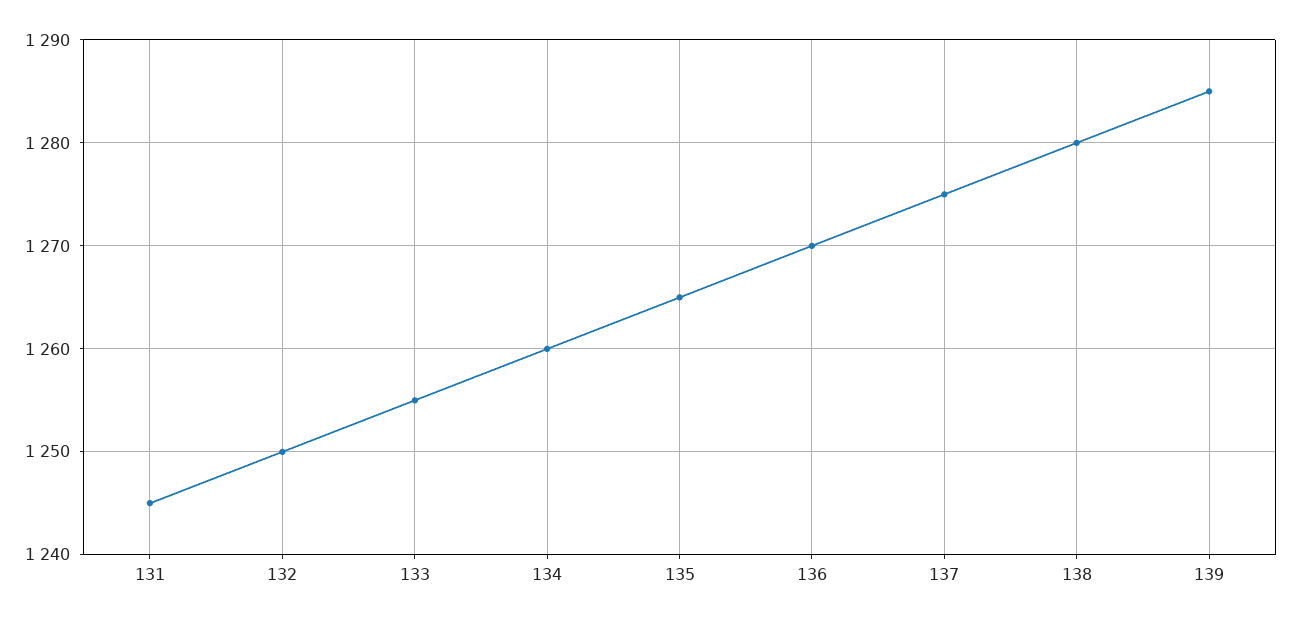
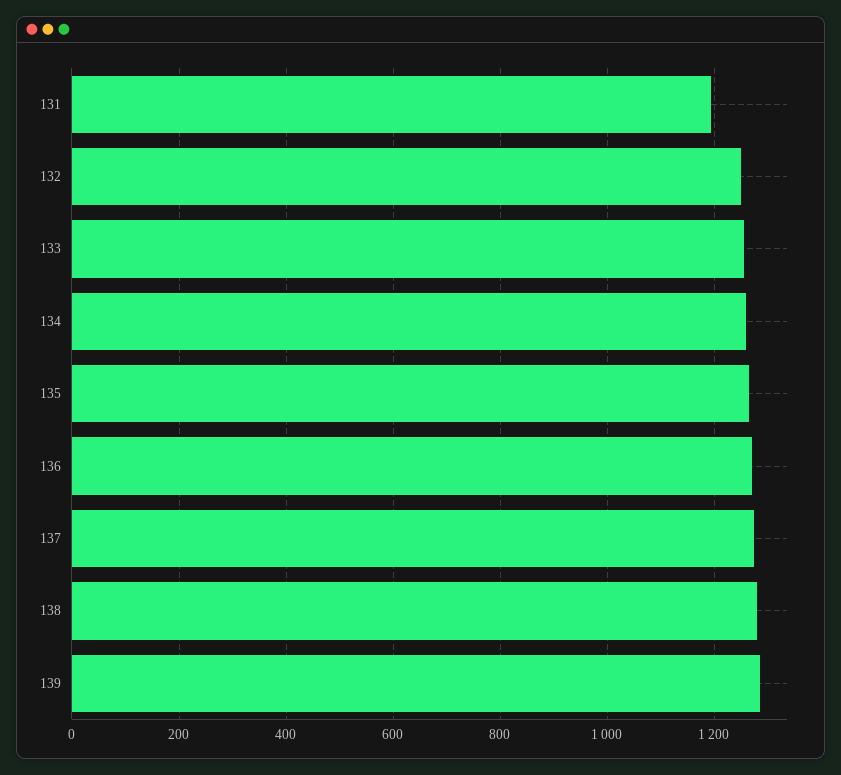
  {
-   "131": 1245,
+   "131": 1200,
    "132": 1250,
    "133": 1255,
    "134": 1260,
    "135": 1265,
    "136": 1270,
    "137": 1275,
    "138": 1280,
    "139": 1285
  }

